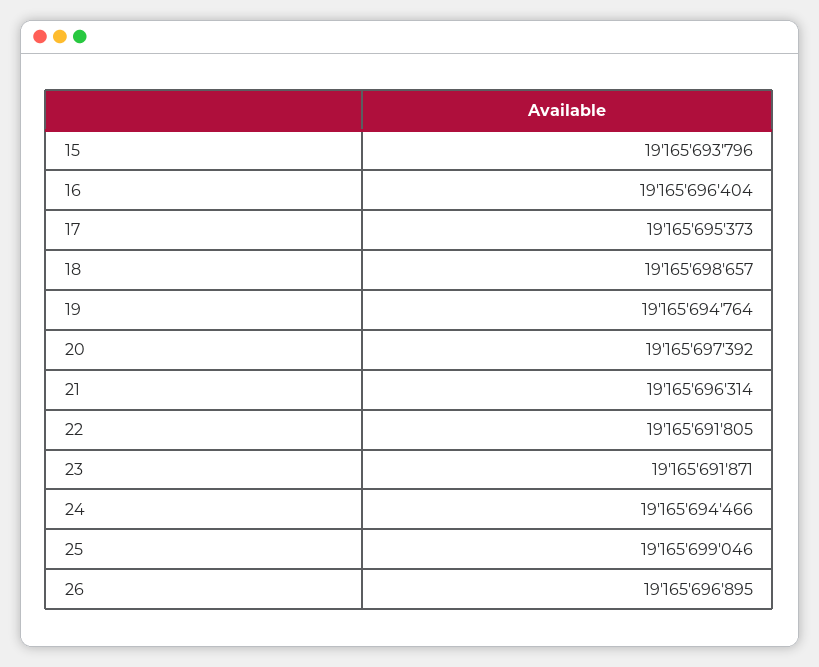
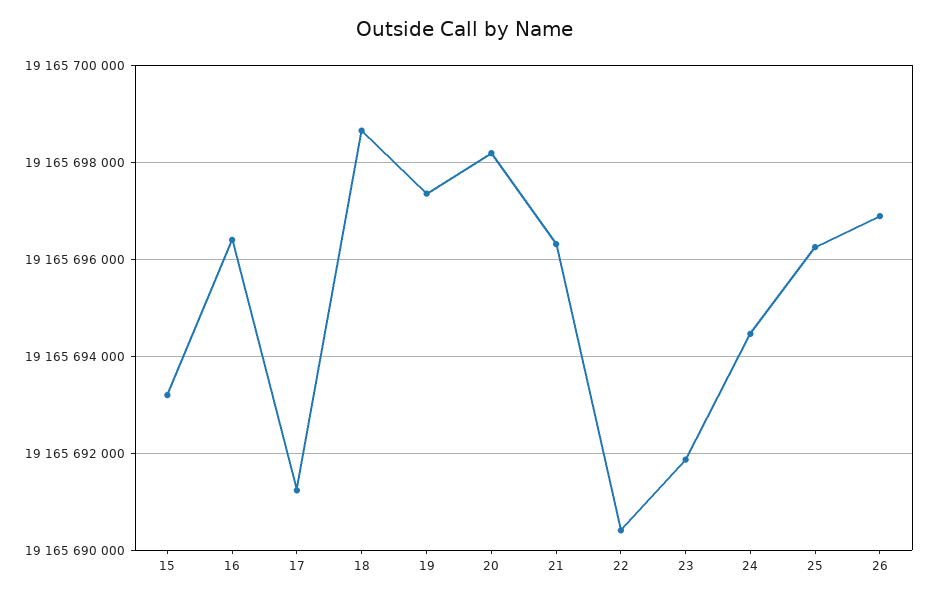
  {
-   "15": 19165693796,
+   "15": 19165693200,
    "16": 19165696404,
-   "17": 19165695373,
+   "17": 19165691200,
    "18": 19165698657,
-   "19": 19165694764,
+   "19": 19165697400,
-   "20": 19165697392,
+   "20": 19165698200,
    "21": 19165696314,
-   "22": 19165691805,
+   "22": 19165690400,
    "23": 19165691871,
    "24": 19165694466,
-   "25": 19165699046,
+   "25": 19165696200,
    "26": 19165696895
  }

